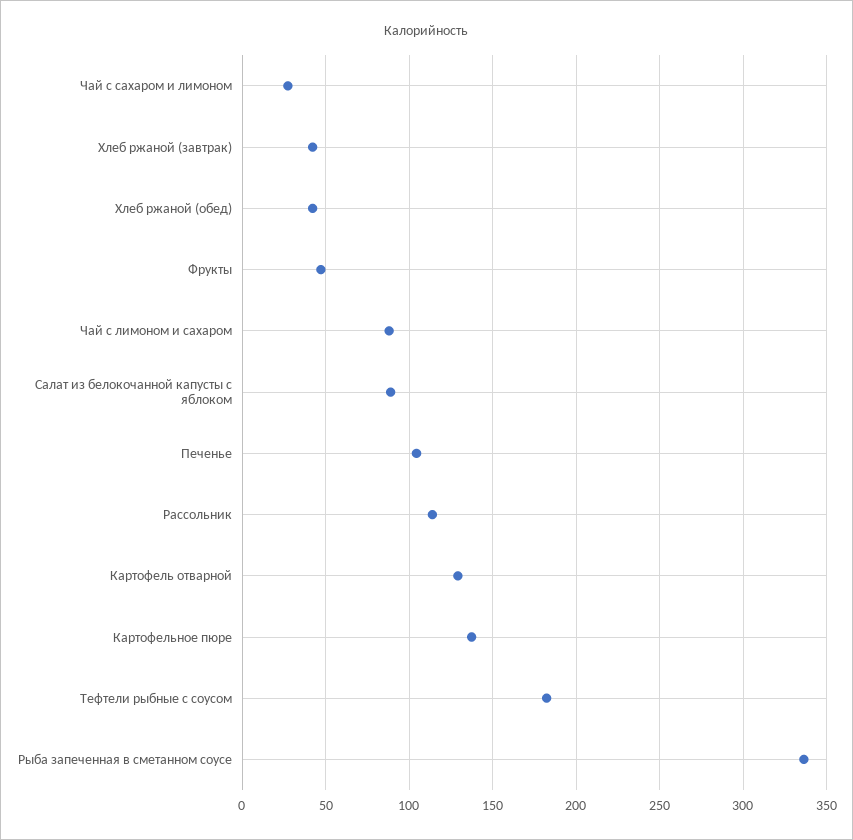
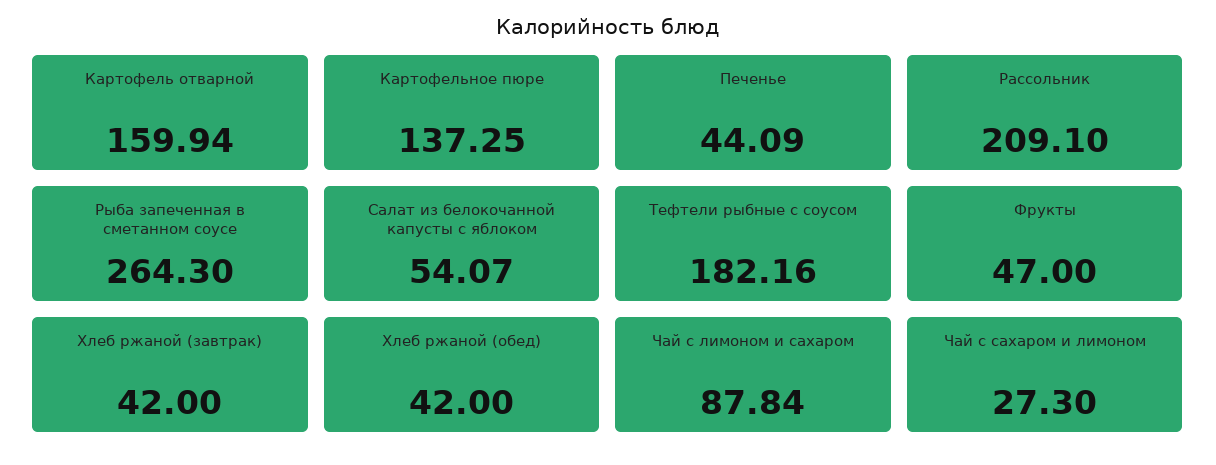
  {
    "Чай с сахаром и лимоном": 27.3,
    "Хлеб ржаной (завтрак)": 42,
    "Хлеб ржаной (обед)": 42,
    "Фрукты": 47,
    "Чай с лимоном и сахаром": 87.84,
-   "Салат из белокочанной капусты с яблоком": 90,
+   "Салат из белокочанной капусты с яблоком": 54.07,
-   "Печенье": 105,
+   "Печенье": 44.09,
-   "Рассольник": 115,
+   "Рассольник": 209.1,
-   "Картофель отварной": 130,
+   "Картофель отварной": 159.94,
    "Картофельное пюре": 137.25,
    "Тефтели рыбные с соусом": 182.16,
-   "Рыба запеченная в сметанном соусе": 335
+   "Рыба запеченная в сметанном соусе": 264.3
  }

